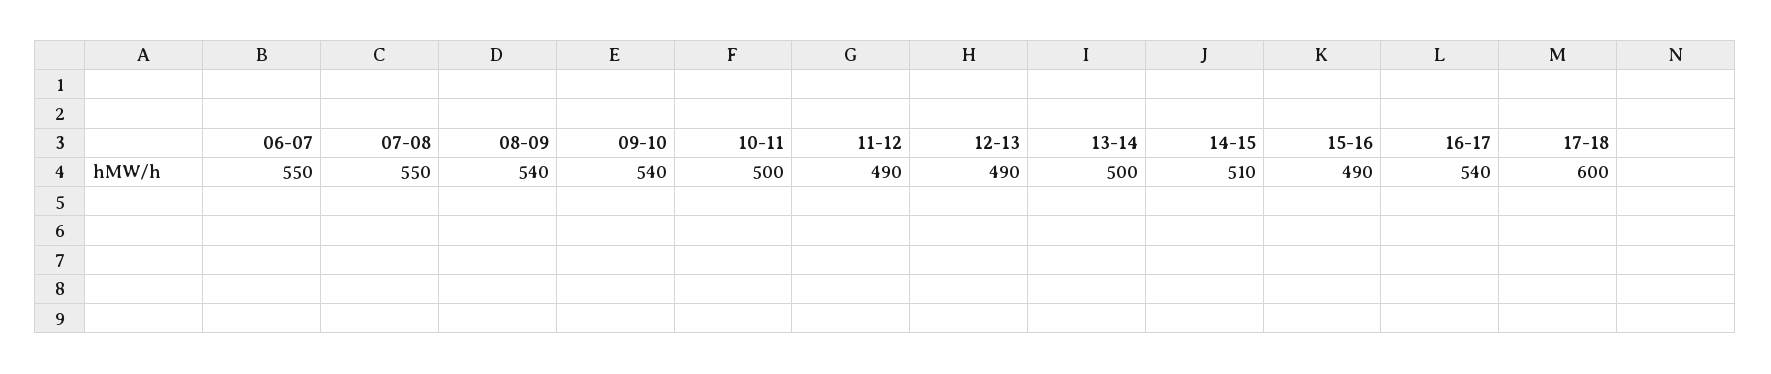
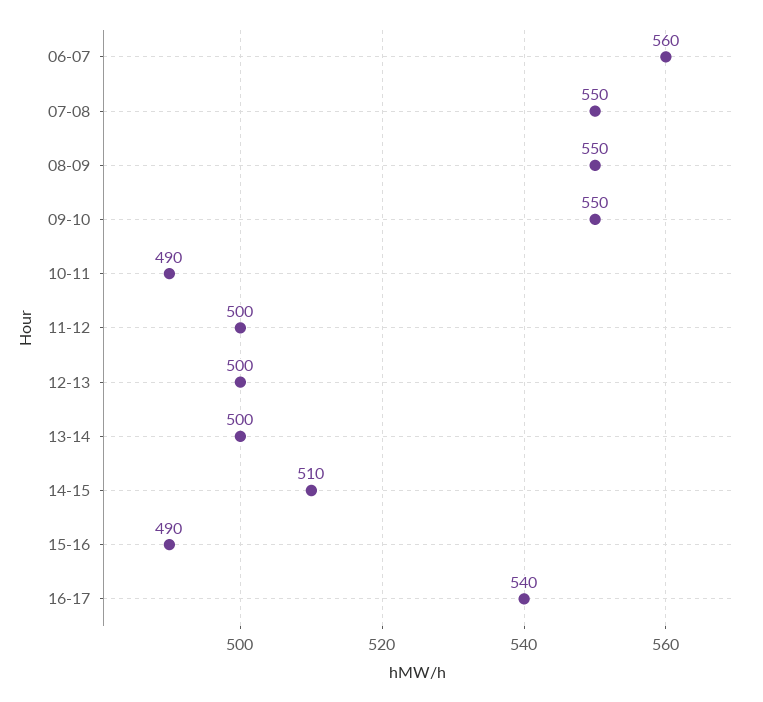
  {
-   "06-07": 550,
+   "06-07": 560,
    "07-08": 550,
-   "08-09": 540,
+   "08-09": 550,
-   "09-10": 540,
+   "09-10": 550,
-   "10-11": 500,
+   "10-11": 490,
-   "11-12": 490,
+   "11-12": 500,
-   "12-13": 490,
+   "12-13": 500,
    "13-14": 500,
    "14-15": 510,
    "15-16": 490,
-   "16-17": 540,
+   "16-17": 540
-   "17-18": 600
  }

